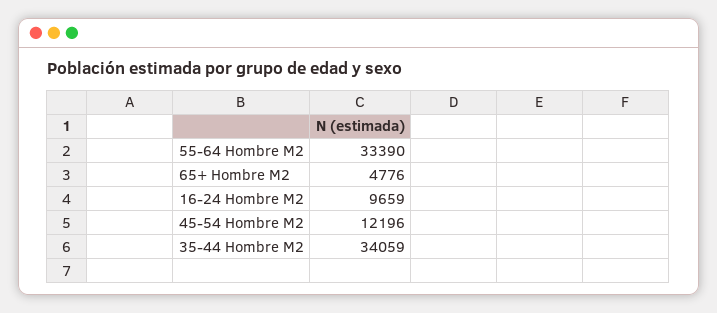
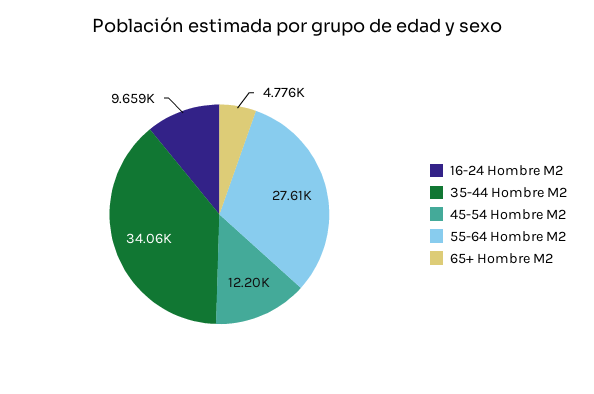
  {
-   "55-64 Hombre M2": 33390,
+   "55-64 Hombre M2": 27610,
    "65+ Hombre M2": 4776,
    "16-24 Hombre M2": 9659,
    "45-54 Hombre M2": 12196,
    "35-44 Hombre M2": 34059
  }

